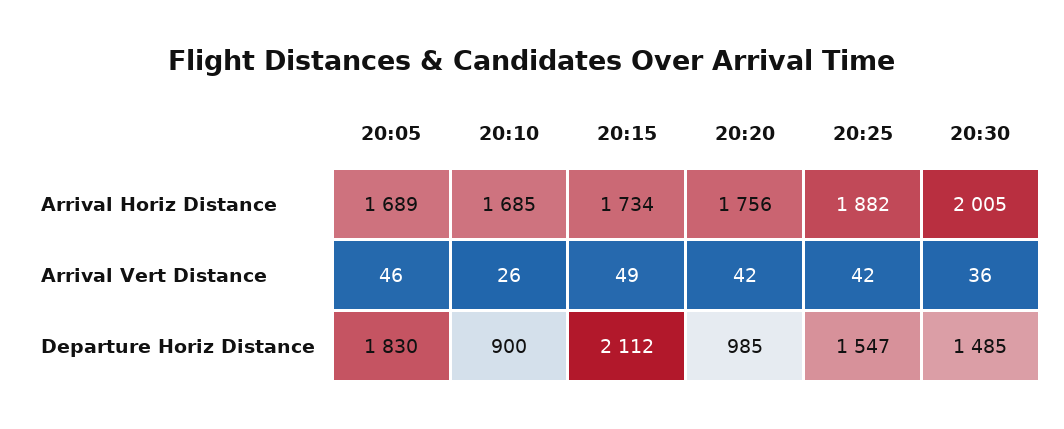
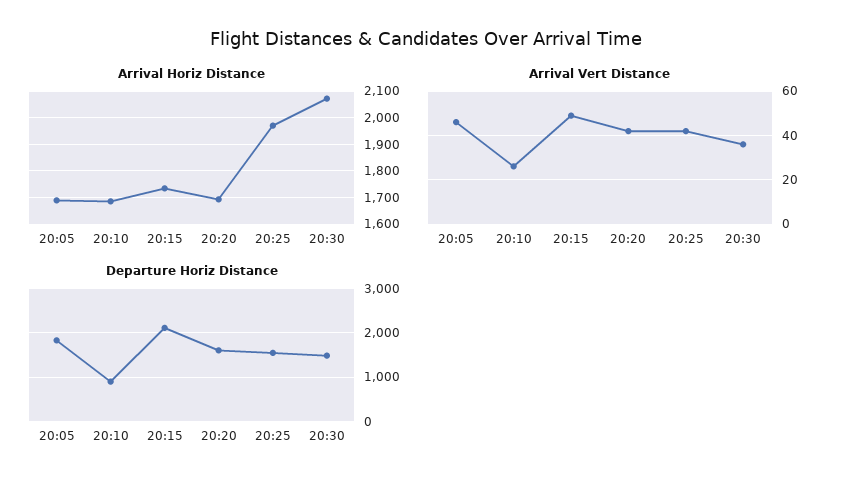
  {
    "Arrival Horiz Distance": {
      "20:05": 1689,
      "20:10": 1685,
      "20:15": 1734,
-     "20:20": 1756,
+     "20:20": 1700,
-     "20:25": 1882,
+     "20:25": 1975,
-     "20:30": 2005
+     "20:30": 2075
    },
    "Arrival Vert Distance": {
      "20:05": 46,
      "20:10": 26,
      "20:15": 49,
      "20:20": 42,
      "20:25": 42,
      "20:30": 36
    },
    "Departure Horiz Distance": {
      "20:05": 1830,
      "20:10": 900,
      "20:15": 2112,
-     "20:20": 985,
+     "20:20": 1600,
      "20:25": 1547,
      "20:30": 1485
    }
  }

